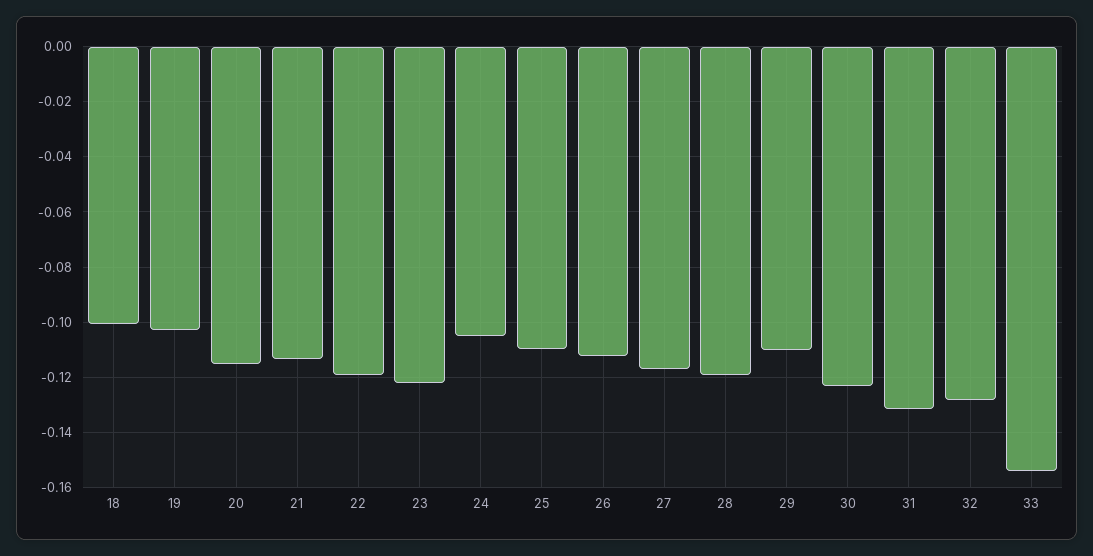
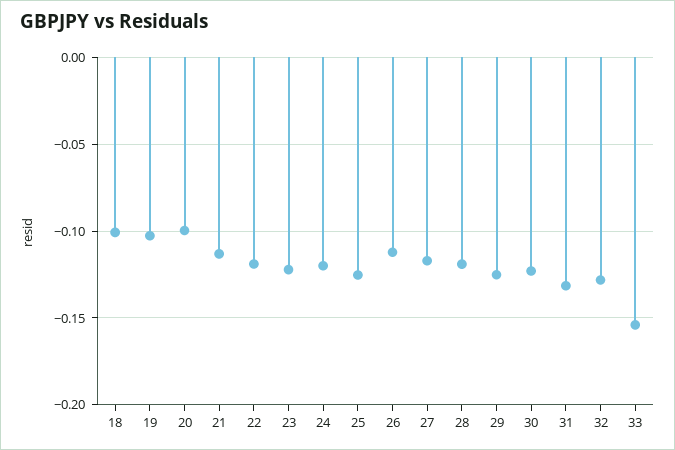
  {
    "18": -0.1,
    "19": -0.1025,
-   "20": -0.115,
+   "20": -0.1,
    "21": -0.1125,
    "22": -0.12,
    "23": -0.1225,
-   "24": -0.105,
+   "24": -0.12,
-   "25": -0.11,
+   "25": -0.125,
    "26": -0.1125,
    "27": -0.1175,
    "28": -0.12,
-   "29": -0.11,
+   "29": -0.125,
    "30": -0.1225,
    "31": -0.1325,
    "32": -0.1275,
    "33": -0.155
  }

